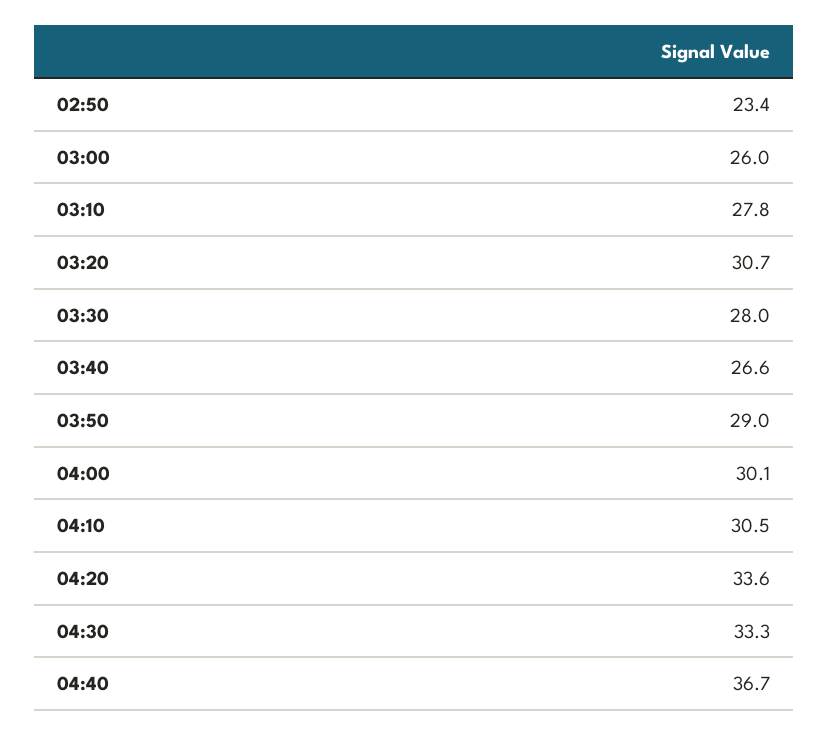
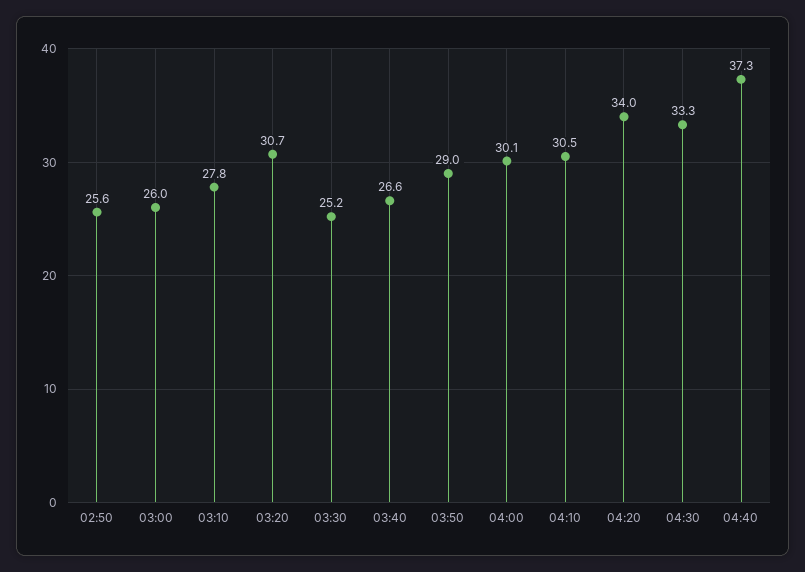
  {
-   "02:50": 23.4,
+   "02:50": 25.6,
    "03:00": 26,
    "03:10": 27.8,
    "03:20": 30.7,
-   "03:30": 28,
+   "03:30": 25.2,
    "03:40": 26.6,
    "03:50": 29,
    "04:00": 30.1,
    "04:10": 30.5,
-   "04:20": 33.6,
+   "04:20": 34,
    "04:30": 33.3,
-   "04:40": 36.7
+   "04:40": 37.3
  }

